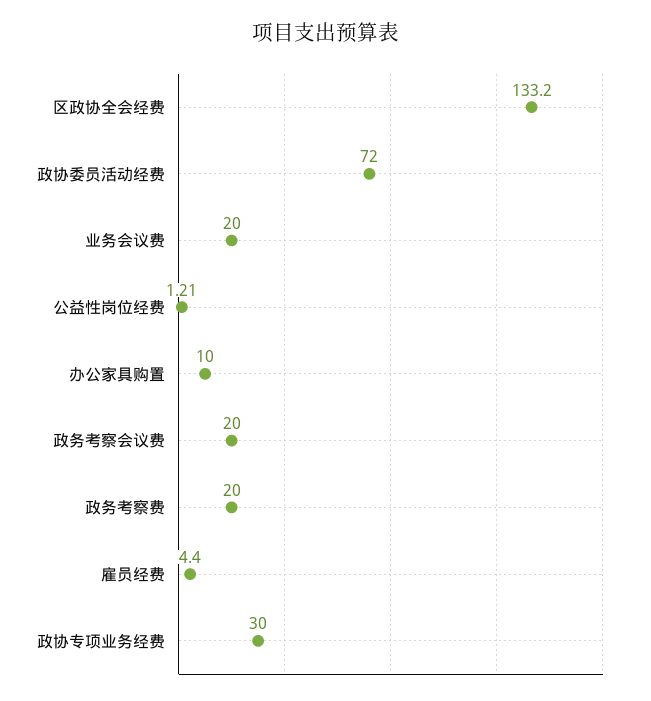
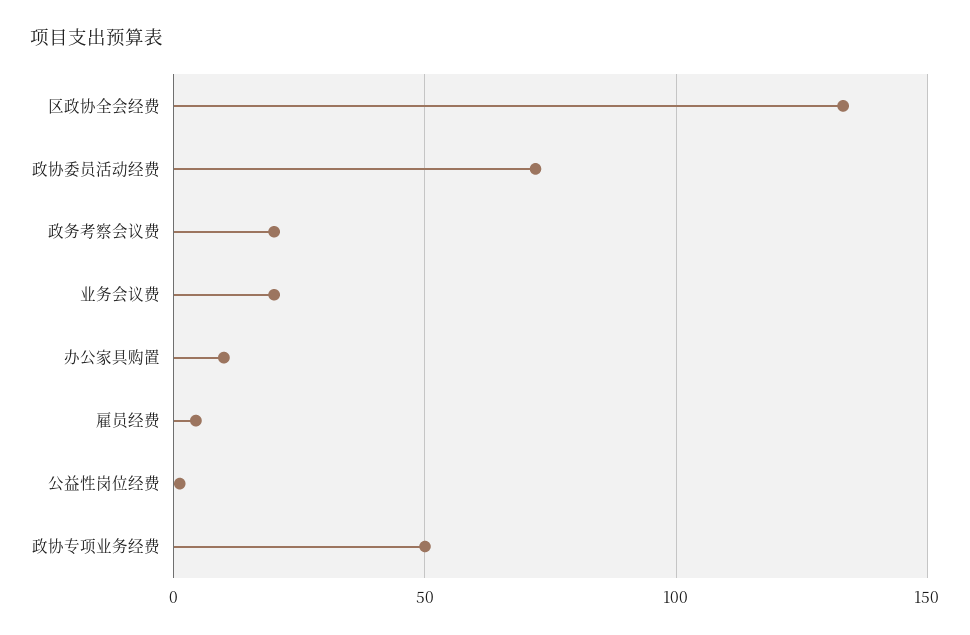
  {
    "区政协全会经费": 133.2,
    "政协委员活动经费": 72,
    "业务会议费": 20,
    "公益性岗位经费": 1.21,
    "办公家具购置": 10,
    "政务考察会议费": 20,
-   "政务考察费": 20,
    "雇员经费": 4.4,
-   "政协专项业务经费": 30
+   "政协专项业务经费": 50
  }

